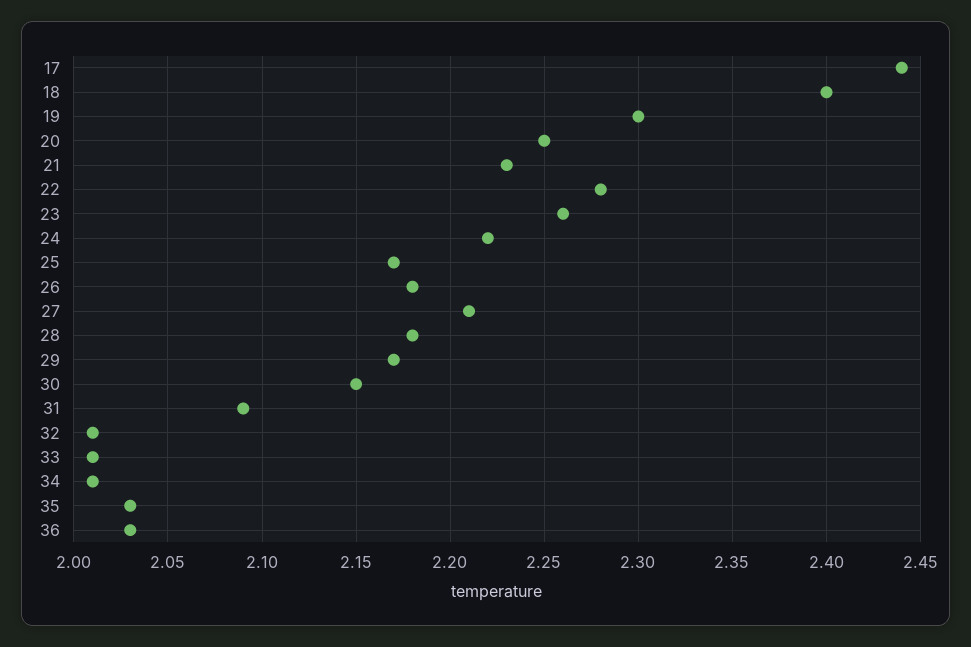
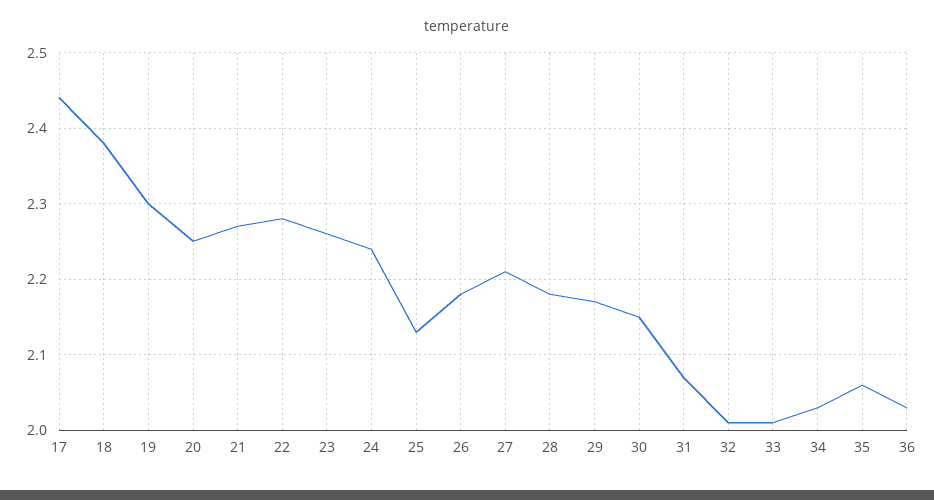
  {
    "17": 2.44,
-   "18": 2.4,
+   "18": 2.38,
    "19": 2.3,
    "20": 2.25,
-   "21": 2.23,
+   "21": 2.27,
    "22": 2.28,
    "23": 2.26,
-   "24": 2.22,
+   "24": 2.24,
-   "25": 2.17,
+   "25": 2.13,
    "26": 2.18,
    "27": 2.21,
    "28": 2.18,
    "29": 2.17,
    "30": 2.15,
-   "31": 2.09,
+   "31": 2.07,
    "32": 2.01,
    "33": 2.01,
-   "34": 2.01,
+   "34": 2.03,
-   "35": 2.03,
+   "35": 2.06,
    "36": 2.03
  }

